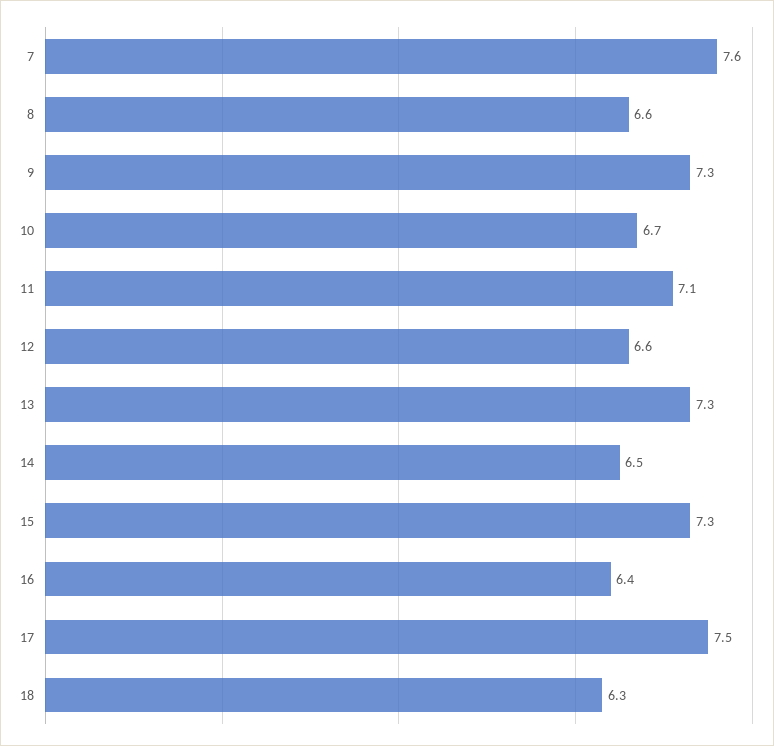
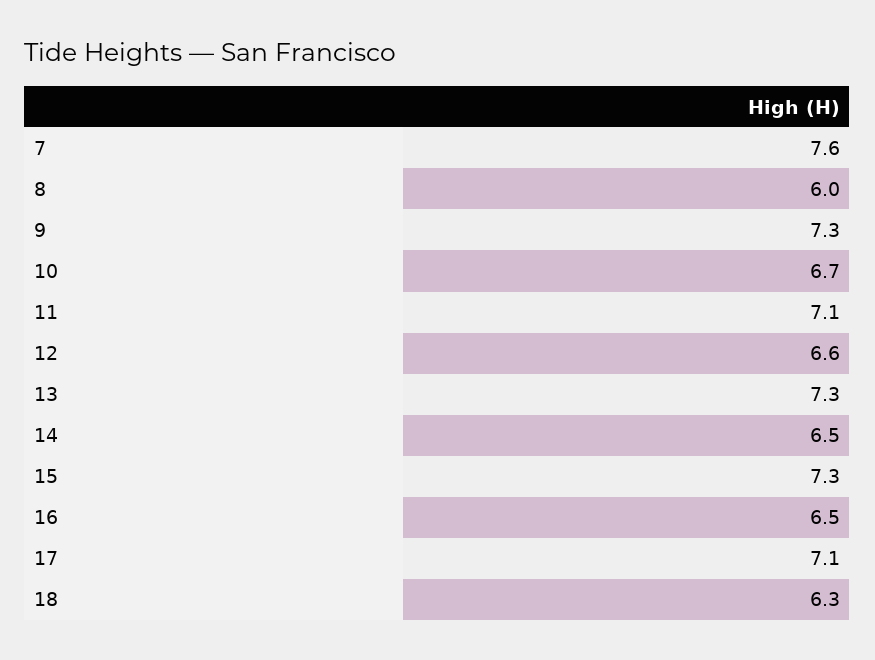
  {
    "7": 7.6,
-   "8": 6.6,
+   "8": 6,
    "9": 7.3,
    "10": 6.7,
    "11": 7.1,
    "12": 6.6,
    "13": 7.3,
    "14": 6.5,
    "15": 7.3,
-   "16": 6.4,
+   "16": 6.5,
-   "17": 7.5,
+   "17": 7.1,
    "18": 6.3
  }

